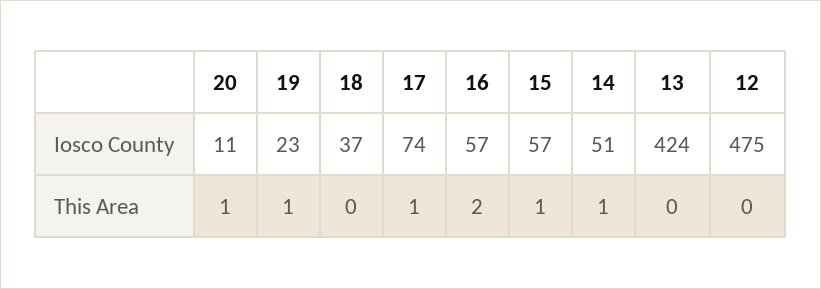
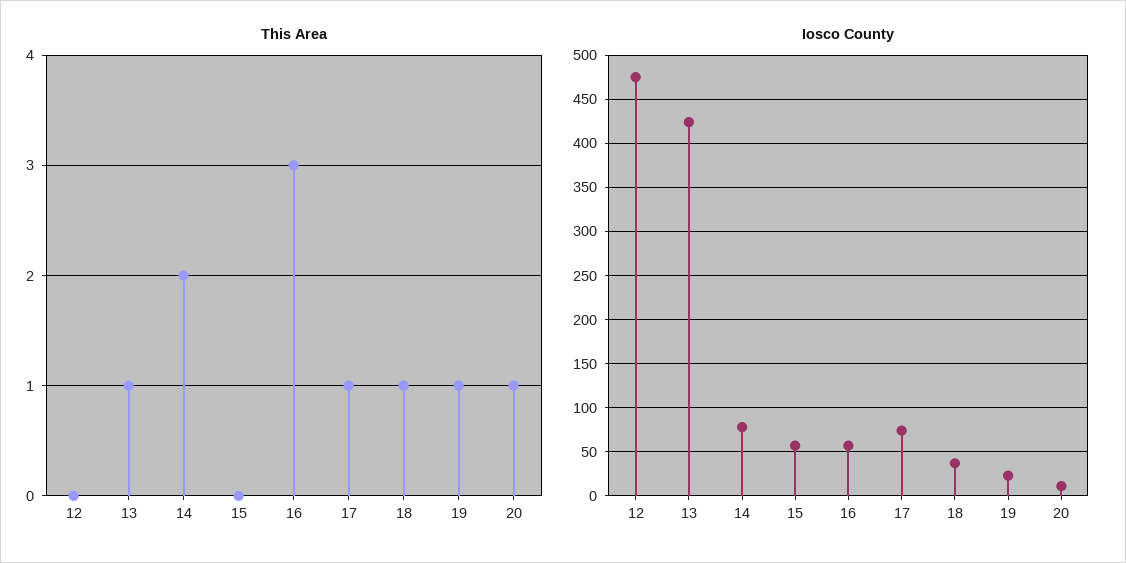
  {
    "Iosco County": {
      "20": 11,
      "19": 23,
      "18": 37,
      "17": 74,
      "16": 57,
      "15": 57,
-     "14": 51,
+     "14": 80,
      "13": 424,
      "12": 475
    },
    "This Area": {
      "20": 1,
      "19": 1,
-     "18": 0,
+     "18": 1,
      "17": 1,
-     "16": 2,
+     "16": 3,
-     "15": 1,
+     "15": 0,
-     "14": 1,
+     "14": 2,
-     "13": 0,
+     "13": 1,
      "12": 0
    }
  }

